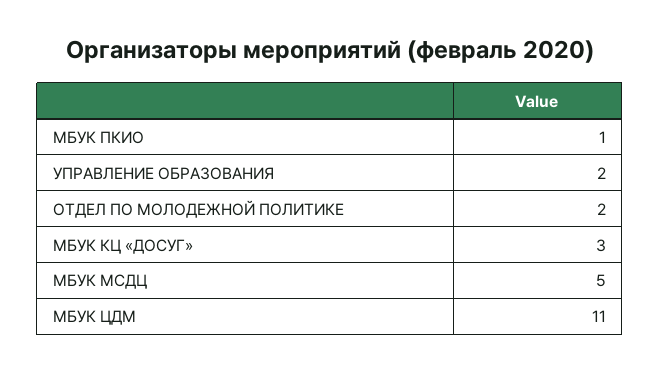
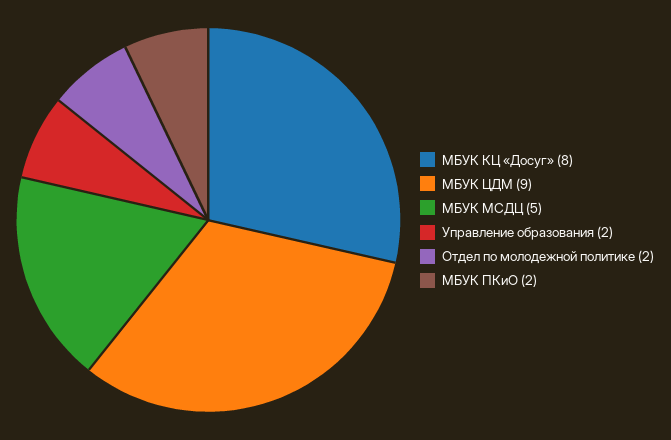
  {
-   "МБУК ПКИО": 1,
+   "МБУК ПКИО": 2,
    "УПРАВЛЕНИЕ ОБРАЗОВАНИЯ": 2,
    "ОТДЕЛ ПО МОЛОДЕЖНОЙ ПОЛИТИКЕ": 2,
-   "МБУК КЦ «ДОСУГ»": 3,
+   "МБУК КЦ «ДОСУГ»": 8,
    "МБУК МСДЦ": 5,
-   "МБУК ЦДМ": 11
+   "МБУК ЦДМ": 9
  }

